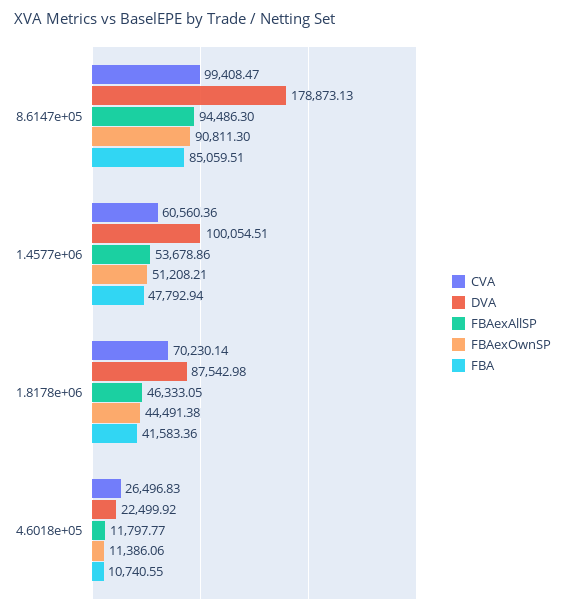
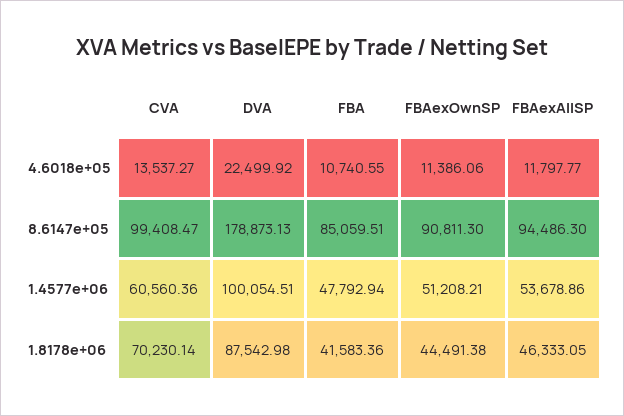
  {
    "CVA": {
      "8.6147e+05": 99408.47,
      "1.4577e+06": 60560.36,
      "1.8178e+06": 70230.14,
-     "4.6018e+05": 26496.83
+     "4.6018e+05": 13537.27
    },
    "DVA": {
      "8.6147e+05": 178873.13,
      "1.4577e+06": 100054.51,
      "1.8178e+06": 87542.98,
      "4.6018e+05": 22499.92
    },
    "FBAexAllSP": {
      "8.6147e+05": 94486.3,
      "1.4577e+06": 53678.86,
      "1.8178e+06": 46333.05,
      "4.6018e+05": 11797.77
    },
    "FBAexOwnSP": {
      "8.6147e+05": 90811.3,
      "1.4577e+06": 51208.21,
      "1.8178e+06": 44491.38,
      "4.6018e+05": 11386.06
    },
    "FBA": {
      "8.6147e+05": 85059.51,
      "1.4577e+06": 47792.94,
      "1.8178e+06": 41583.36,
      "4.6018e+05": 10740.55
    }
  }

